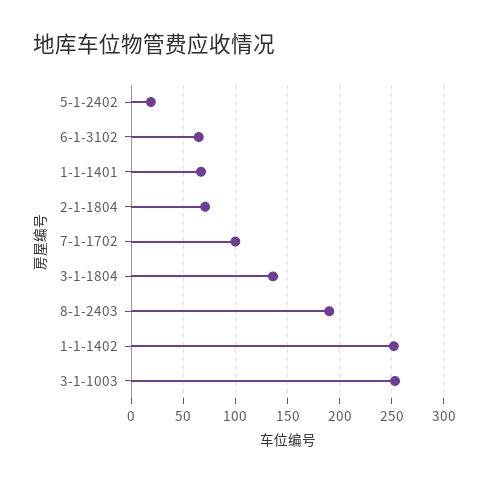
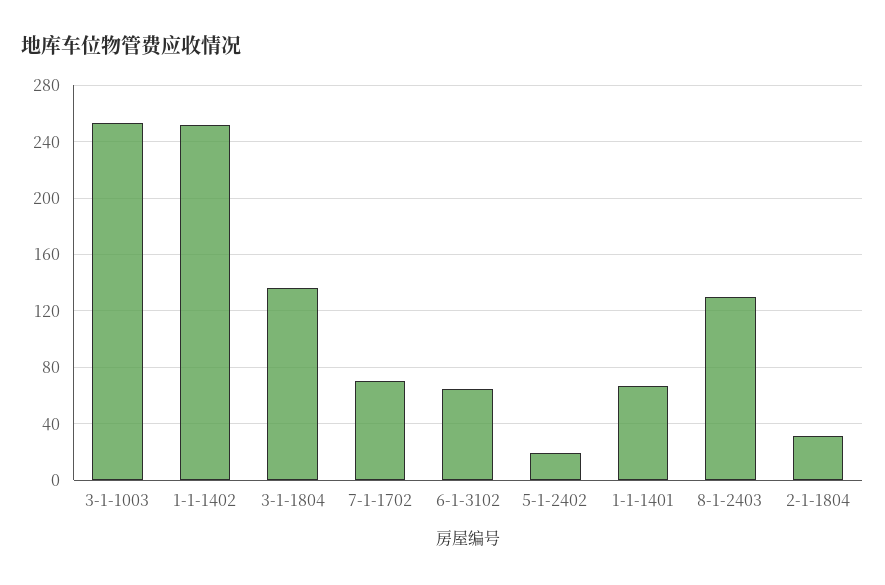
  {
    "5-1-2402": 20,
    "6-1-3102": 65,
    "1-1-1401": 65,
-   "2-1-1804": 70,
+   "2-1-1804": 30,
-   "7-1-1702": 100,
+   "7-1-1702": 70,
    "3-1-1804": 135,
-   "8-1-2403": 190,
+   "8-1-2403": 130,
    "1-1-1402": 250,
    "3-1-1003": 255
  }

